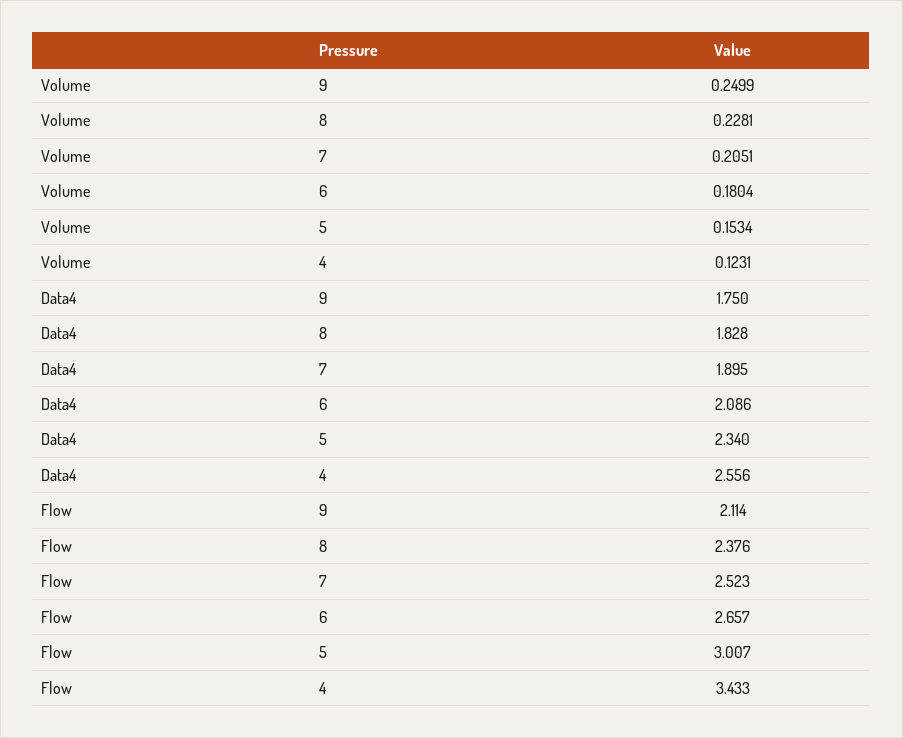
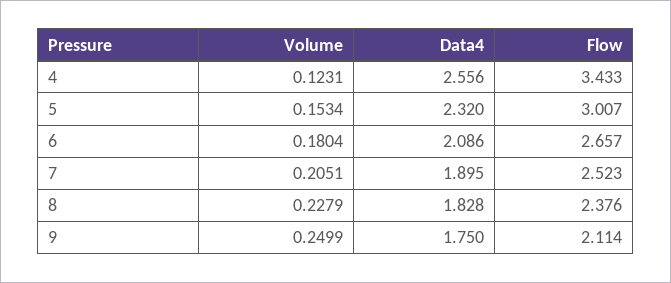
  {
    "Volume": {
      "9": 0.2499,
-     "8": 0.2281,
+     "8": 0.2279,
      "7": 0.2051,
      "6": 0.1804,
      "5": 0.1534,
      "4": 0.1231
    },
    "Data4": {
      "9": 1.75,
      "8": 1.828,
      "7": 1.895,
      "6": 2.086,
-     "5": 2.34,
+     "5": 2.32,
      "4": 2.556
    },
    "Flow": {
      "9": 2.114,
      "8": 2.376,
      "7": 2.523,
      "6": 2.657,
      "5": 3.007,
      "4": 3.433
    }
  }

